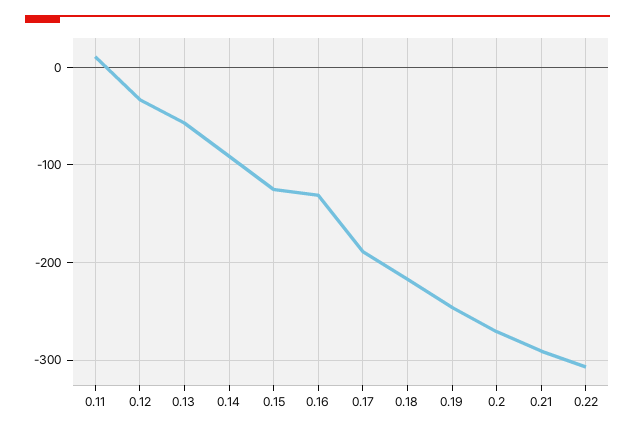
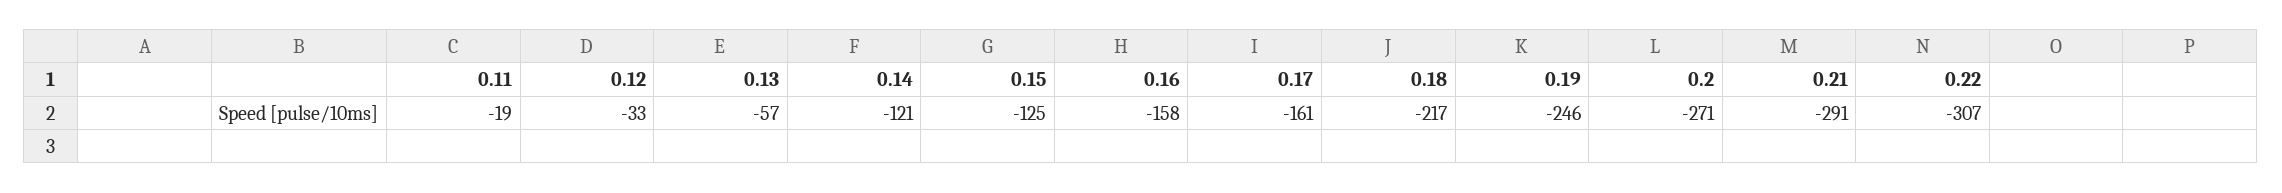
  {
-   "0.11": 10,
+   "0.11": -19,
    "0.12": -33,
    "0.13": -57,
-   "0.14": -90,
+   "0.14": -121,
    "0.15": -125,
-   "0.16": -130,
+   "0.16": -158,
-   "0.17": -190,
+   "0.17": -161,
    "0.18": -217,
    "0.19": -246,
    "0.2": -271,
    "0.21": -291,
    "0.22": -307
  }

